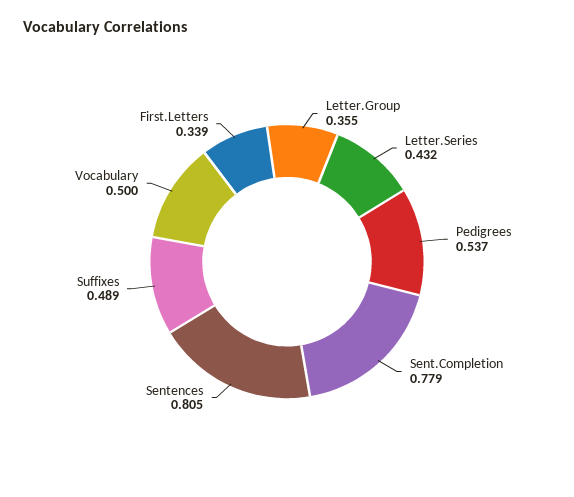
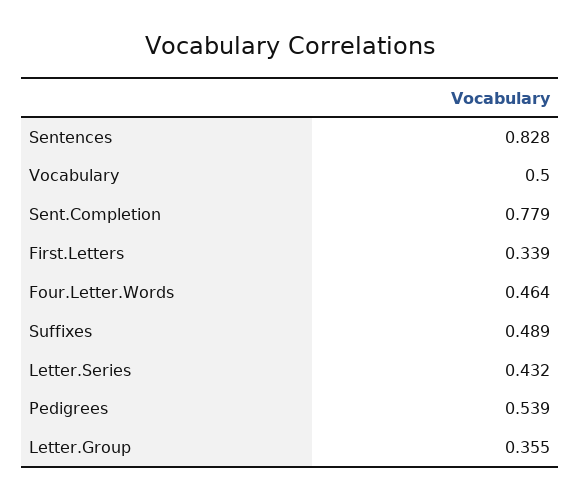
  {
    "Letter.Group": 0.355,
    "Letter.Series": 0.432,
-   "Pedigrees": 0.537,
+   "Pedigrees": 0.539,
    "Sent.Completion": 0.779,
-   "Sentences": 0.805,
+   "Sentences": 0.828,
    "Suffixes": 0.489,
    "Vocabulary": 0.5,
-   "First.Letters": 0.339
+   "First.Letters": 0.339,
+   "Four.Letter.Words": 0.464
  }

